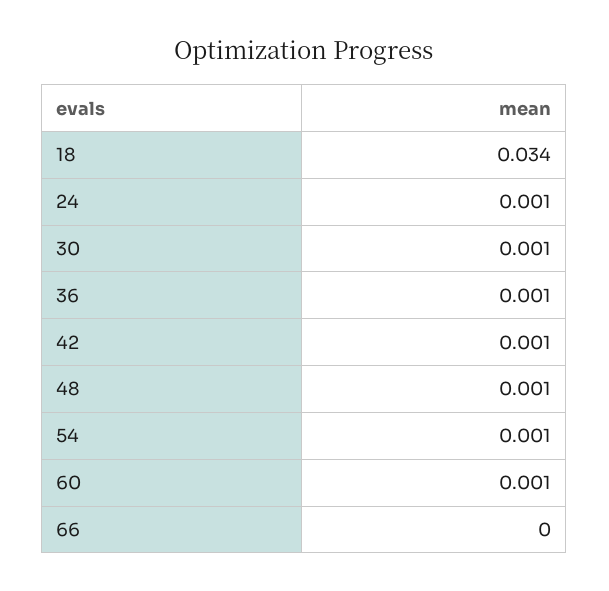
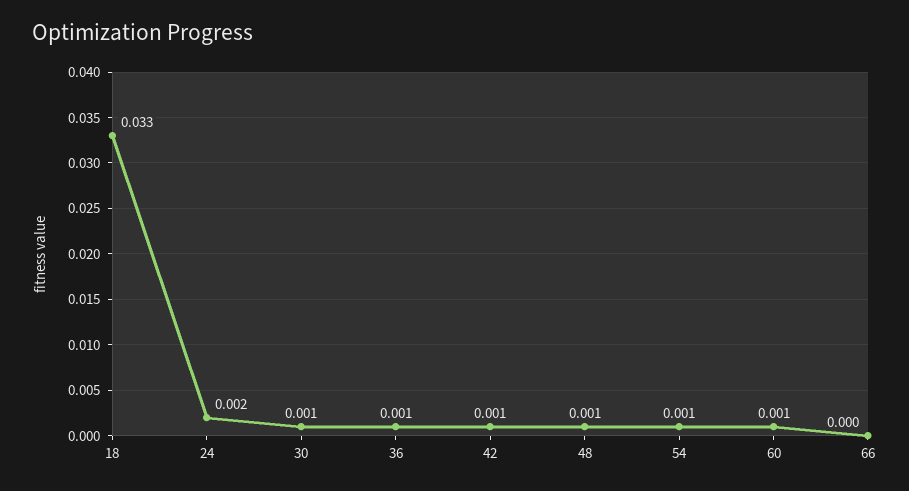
  {
-   "18": 0.034,
+   "18": 0.033,
-   "24": 0.001,
+   "24": 0.002,
    "30": 0.001,
    "36": 0.001,
    "42": 0.001,
    "48": 0.001,
    "54": 0.001,
    "60": 0.001,
    "66": 0
  }

